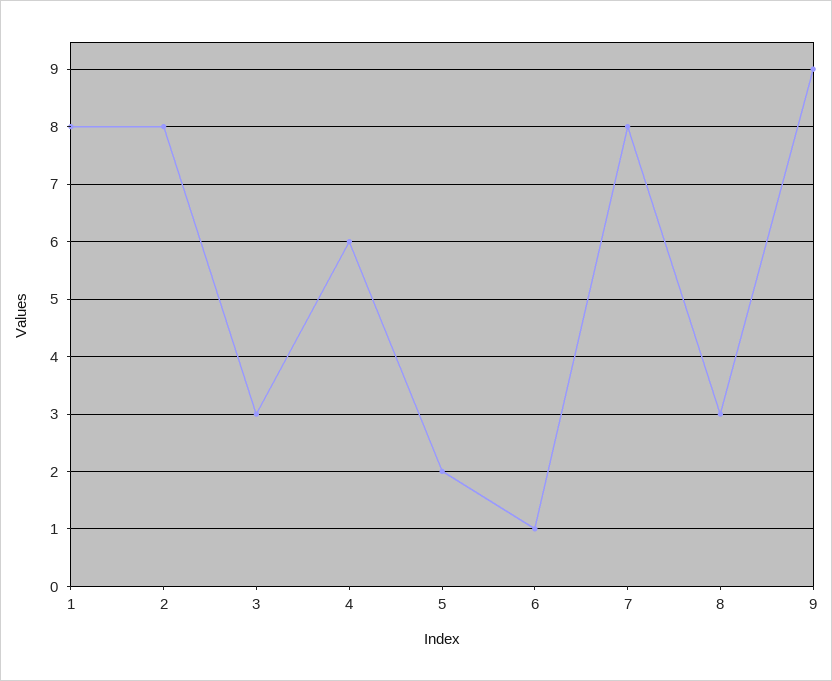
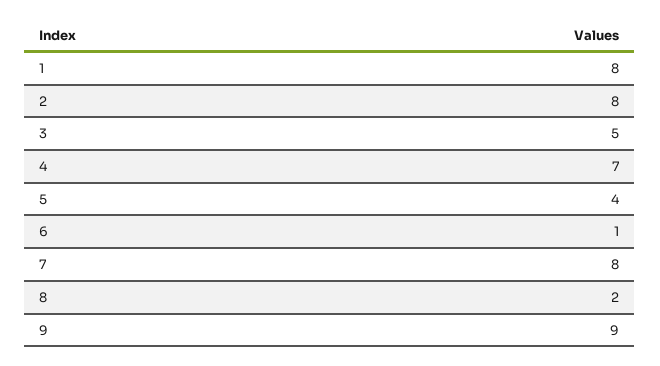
  {
    "1": 8,
    "2": 8,
-   "3": 3,
+   "3": 5,
-   "4": 6,
+   "4": 7,
-   "5": 2,
+   "5": 4,
    "6": 1,
    "7": 8,
-   "8": 3,
+   "8": 2,
    "9": 9
  }

